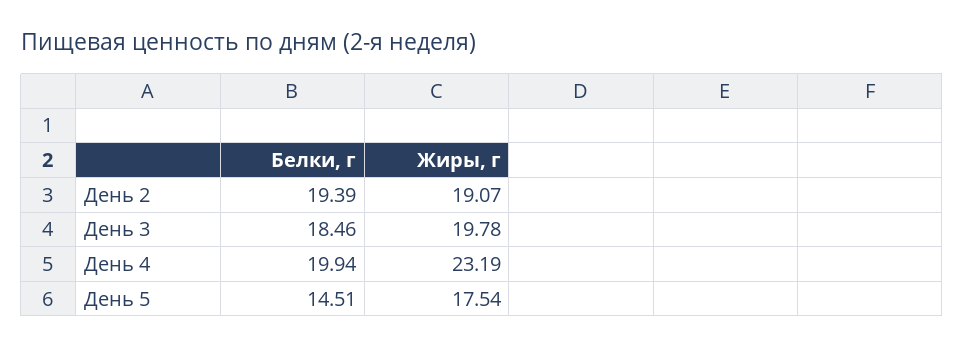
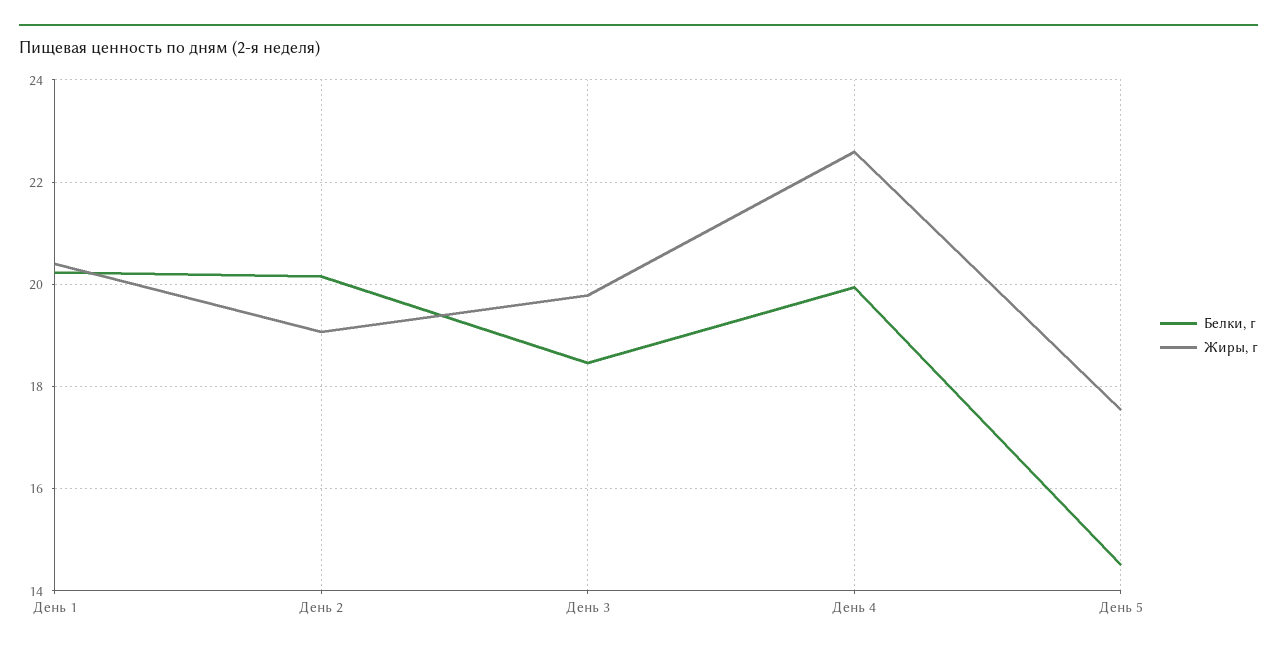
  {
    "Белки, г": {
-     "День 2": 19.39,
+     "День 2": 20.2,
      "День 3": 18.46,
      "День 4": 19.94,
-     "День 5": 14.51
+     "День 5": 14.51,
+     "День 1": 20.2
    },
    "Жиры, г": {
      "День 2": 19.07,
      "День 3": 19.78,
-     "День 4": 23.19,
+     "День 4": 22.6,
-     "День 5": 17.54
+     "День 5": 17.54,
+     "День 1": 20.4
    }
  }

